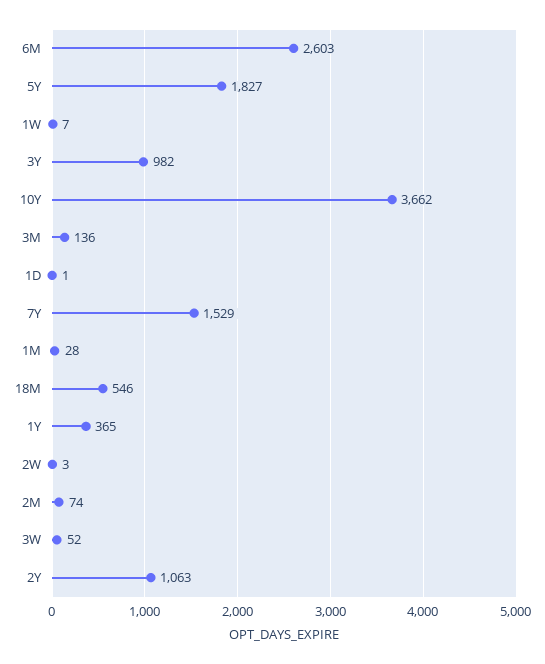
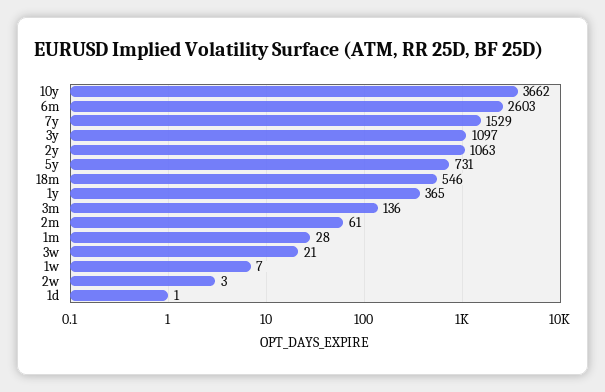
  {
    "6M": 2603,
-   "5Y": 1827,
+   "5Y": 731,
    "1W": 7,
-   "3Y": 982,
+   "3Y": 1097,
    "10Y": 3662,
    "3M": 136,
    "1D": 1,
    "7Y": 1529,
    "1M": 28,
    "18M": 546,
    "1Y": 365,
    "2W": 3,
-   "2M": 74,
+   "2M": 61,
-   "3W": 52,
+   "3W": 21,
    "2Y": 1063
  }

